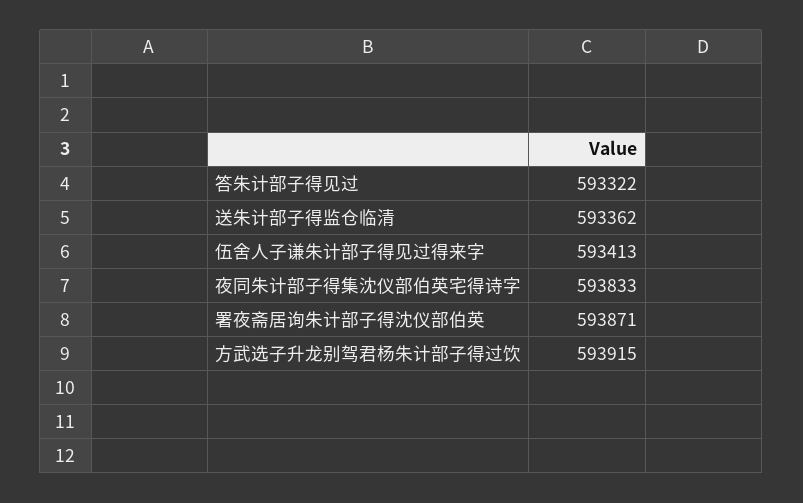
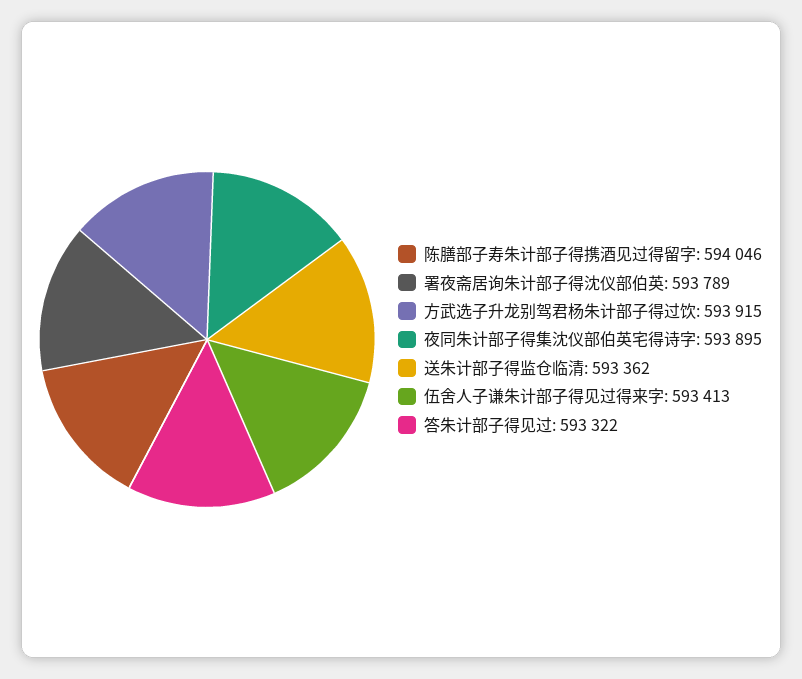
  {
    "答朱计部子得见过": 593322,
    "送朱计部子得监仓临清": 593362,
    "伍舍人子谦朱计部子得见过得来字": 593413,
-   "夜同朱计部子得集沈仪部伯英宅得诗字": 593833,
+   "夜同朱计部子得集沈仪部伯英宅得诗字": 593895,
-   "署夜斋居询朱计部子得沈仪部伯英": 593871,
+   "署夜斋居询朱计部子得沈仪部伯英": 593789,
-   "方武选子升龙别驾君杨朱计部子得过饮": 593915
+   "方武选子升龙别驾君杨朱计部子得过饮": 593915,
+   "陈膳部子寿朱计部子得携酒见过得留字": 594046
  }

